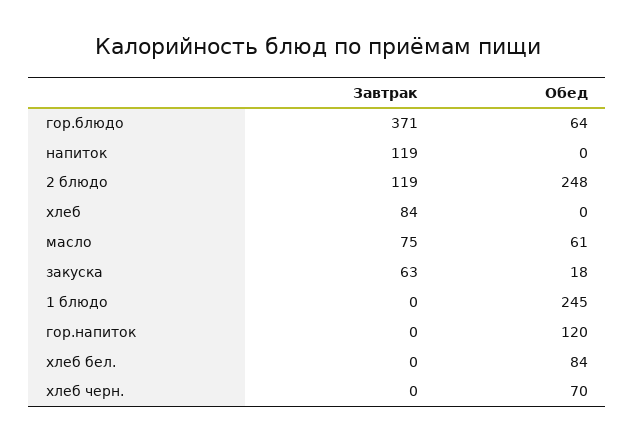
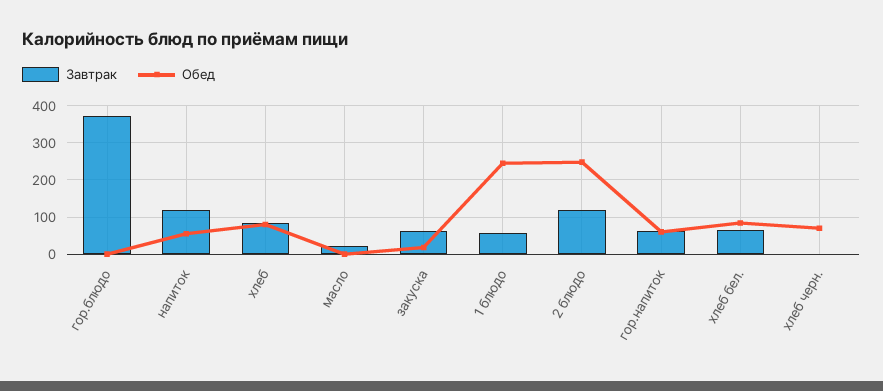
  {
    "Завтрак": {
      "гор.блюдо": 371,
      "напиток": 119,
      "2 блюдо": 119,
      "хлеб": 84,
-     "масло": 75,
+     "масло": 20,
      "закуска": 63,
-     "1 блюдо": 0,
+     "1 блюдо": 60,
-     "гор.напиток": 0,
+     "гор.напиток": 60,
-     "хлеб бел.": 0,
+     "хлеб бел.": 60,
      "хлеб черн.": 0
    },
    "Обед": {
-     "гор.блюдо": 64,
+     "гор.блюдо": 0,
-     "напиток": 0,
+     "напиток": 60,
      "2 блюдо": 248,
-     "хлеб": 0,
+     "хлеб": 80,
-     "масло": 61,
+     "масло": 0,
      "закуска": 18,
      "1 блюдо": 245,
-     "гор.напиток": 120,
+     "гор.напиток": 60,
      "хлеб бел.": 84,
      "хлеб черн.": 70
    }
  }

